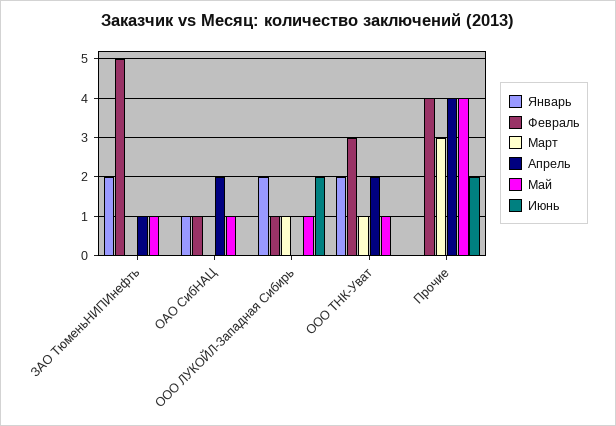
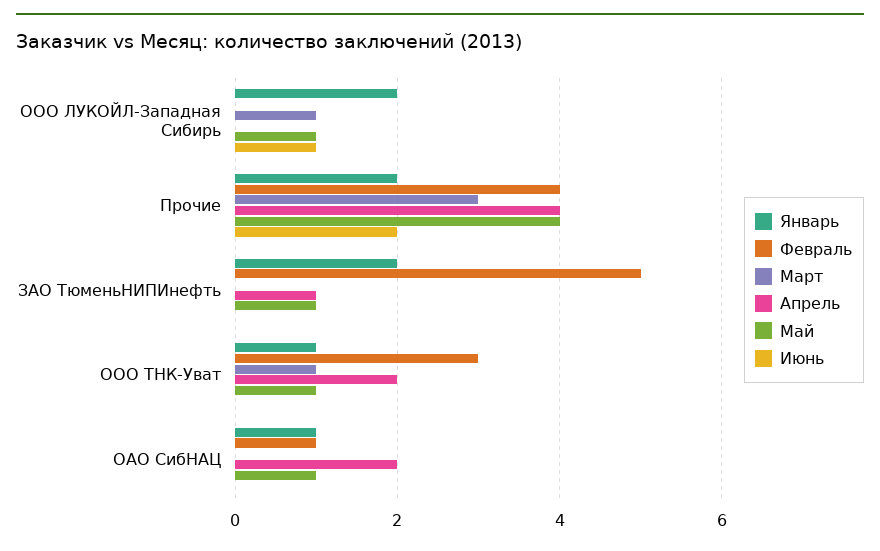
  {
    "Январь": {
      "ЗАО ТюменьНИПИнефть": 2,
      "ОАО СибНАЦ": 1,
      "ООО ЛУКОЙЛ-Западная Сибирь": 2,
-     "ООО ТНК-Уват": 2,
+     "ООО ТНК-Уват": 1,
-     "Прочие": 0
+     "Прочие": 2
    },
    "Февраль": {
      "ЗАО ТюменьНИПИнефть": 5,
      "ОАО СибНАЦ": 1,
-     "ООО ЛУКОЙЛ-Западная Сибирь": 1,
+     "ООО ЛУКОЙЛ-Западная Сибирь": 0,
      "ООО ТНК-Уват": 3,
      "Прочие": 4
    },
    "Март": {
      "ЗАО ТюменьНИПИнефть": 0,
      "ОАО СибНАЦ": 0,
      "ООО ЛУКОЙЛ-Западная Сибирь": 1,
      "ООО ТНК-Уват": 1,
      "Прочие": 3
    },
    "Апрель": {
      "ЗАО ТюменьНИПИнефть": 1,
      "ОАО СибНАЦ": 2,
      "ООО ЛУКОЙЛ-Западная Сибирь": 0,
      "ООО ТНК-Уват": 2,
      "Прочие": 4
    },
    "Май": {
      "ЗАО ТюменьНИПИнефть": 1,
      "ОАО СибНАЦ": 1,
      "ООО ЛУКОЙЛ-Западная Сибирь": 1,
      "ООО ТНК-Уват": 1,
      "Прочие": 4
    },
    "Июнь": {
      "ЗАО ТюменьНИПИнефть": 0,
      "ОАО СибНАЦ": 0,
-     "ООО ЛУКОЙЛ-Западная Сибирь": 2,
+     "ООО ЛУКОЙЛ-Западная Сибирь": 1,
      "ООО ТНК-Уват": 0,
      "Прочие": 2
    }
  }

